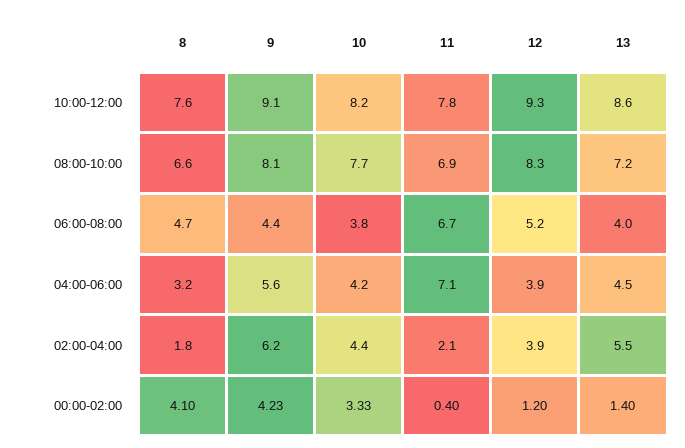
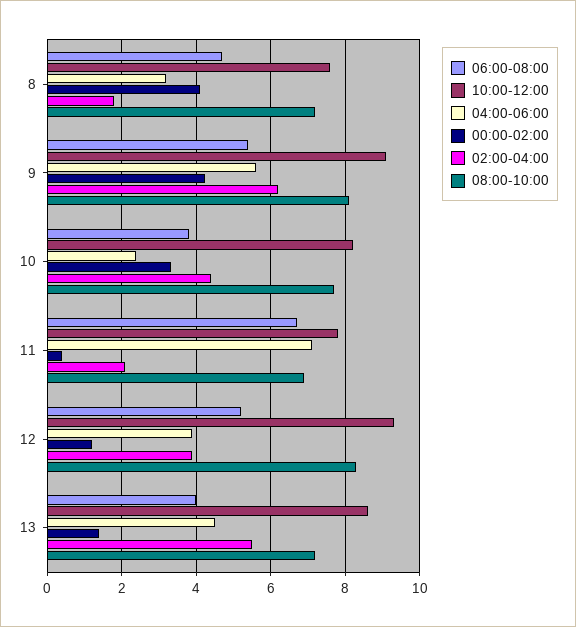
  {
    "10:00-12:00": {
      "8": 7.6,
      "9": 9.1,
      "10": 8.2,
      "11": 7.8,
      "12": 9.3,
      "13": 8.6
    },
    "08:00-10:00": {
-     "8": 6.6,
+     "8": 7.2,
      "9": 8.1,
      "10": 7.7,
      "11": 6.9,
      "12": 8.3,
      "13": 7.2
    },
    "06:00-08:00": {
      "8": 4.7,
-     "9": 4.4,
+     "9": 5.4,
      "10": 3.8,
      "11": 6.7,
      "12": 5.2,
      "13": 4
    },
    "04:00-06:00": {
      "8": 3.2,
      "9": 5.6,
-     "10": 4.2,
+     "10": 2.4,
      "11": 7.1,
      "12": 3.9,
      "13": 4.5
    },
    "02:00-04:00": {
      "8": 1.8,
      "9": 6.2,
      "10": 4.4,
      "11": 2.1,
      "12": 3.9,
      "13": 5.5
    },
    "00:00-02:00": {
      "8": 4.1,
      "9": 4.23,
      "10": 3.33,
      "11": 0.4,
      "12": 1.2,
      "13": 1.4
    }
  }

